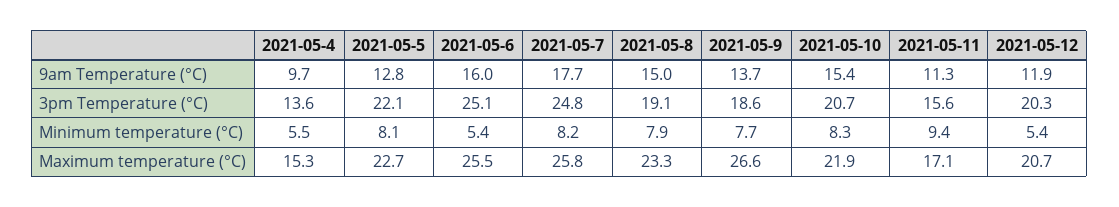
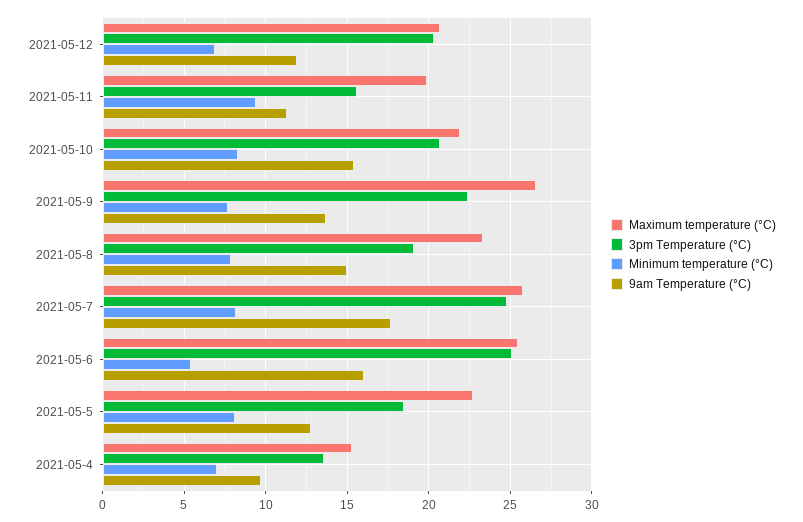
  {
    "9am Temperature (°C)": {
      "2021-05-4": 9.7,
      "2021-05-5": 12.8,
      "2021-05-6": 16,
      "2021-05-7": 17.7,
      "2021-05-8": 15,
      "2021-05-9": 13.7,
      "2021-05-10": 15.4,
      "2021-05-11": 11.3,
      "2021-05-12": 11.9
    },
    "3pm Temperature (°C)": {
      "2021-05-4": 13.6,
-     "2021-05-5": 22.1,
+     "2021-05-5": 18.5,
      "2021-05-6": 25.1,
      "2021-05-7": 24.8,
      "2021-05-8": 19.1,
-     "2021-05-9": 18.6,
+     "2021-05-9": 22.5,
      "2021-05-10": 20.7,
      "2021-05-11": 15.6,
      "2021-05-12": 20.3
    },
    "Minimum temperature (°C)": {
-     "2021-05-4": 5.5,
+     "2021-05-4": 7,
      "2021-05-5": 8.1,
      "2021-05-6": 5.4,
      "2021-05-7": 8.2,
      "2021-05-8": 7.9,
      "2021-05-9": 7.7,
      "2021-05-10": 8.3,
      "2021-05-11": 9.4,
-     "2021-05-12": 5.4
+     "2021-05-12": 7
    },
    "Maximum temperature (°C)": {
      "2021-05-4": 15.3,
      "2021-05-5": 22.7,
      "2021-05-6": 25.5,
      "2021-05-7": 25.8,
      "2021-05-8": 23.3,
      "2021-05-9": 26.6,
      "2021-05-10": 21.9,
-     "2021-05-11": 17.1,
+     "2021-05-11": 20,
      "2021-05-12": 20.7
    }
  }

